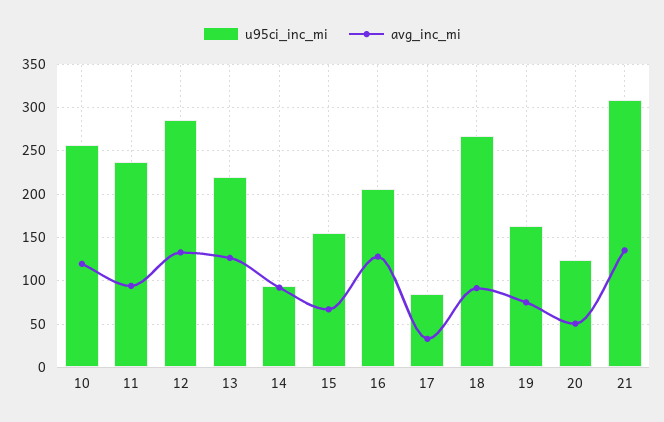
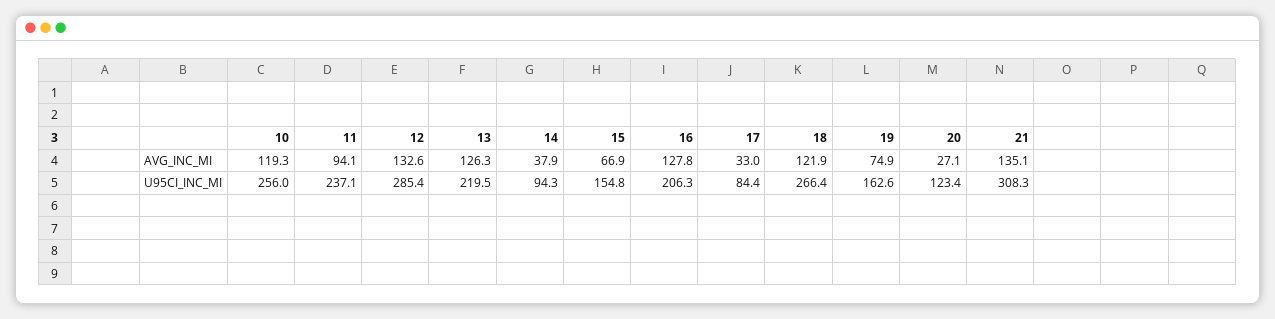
  {
    "u95ci_inc_mi": {
      "10": 256,
      "11": 237.1,
      "12": 285.4,
      "13": 219.5,
      "14": 94.3,
      "15": 154.8,
      "16": 206.3,
      "17": 84.4,
      "18": 266.4,
      "19": 162.6,
      "20": 123.4,
      "21": 308.3
    },
    "avg_inc_mi": {
      "10": 119.3,
      "11": 94.1,
      "12": 132.6,
      "13": 126.3,
-     "14": 90,
+     "14": 37.9,
      "15": 66.9,
      "16": 127.8,
      "17": 33,
-     "18": 90,
+     "18": 121.9,
      "19": 74.9,
-     "20": 50,
+     "20": 27.1,
      "21": 135.1
    }
  }

